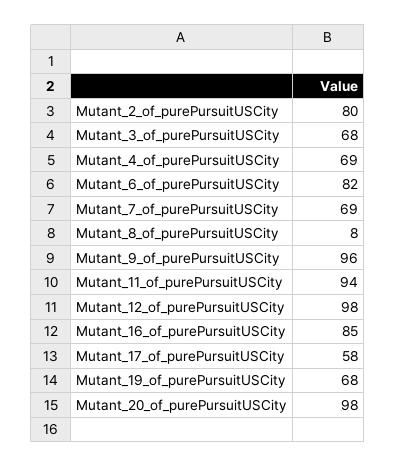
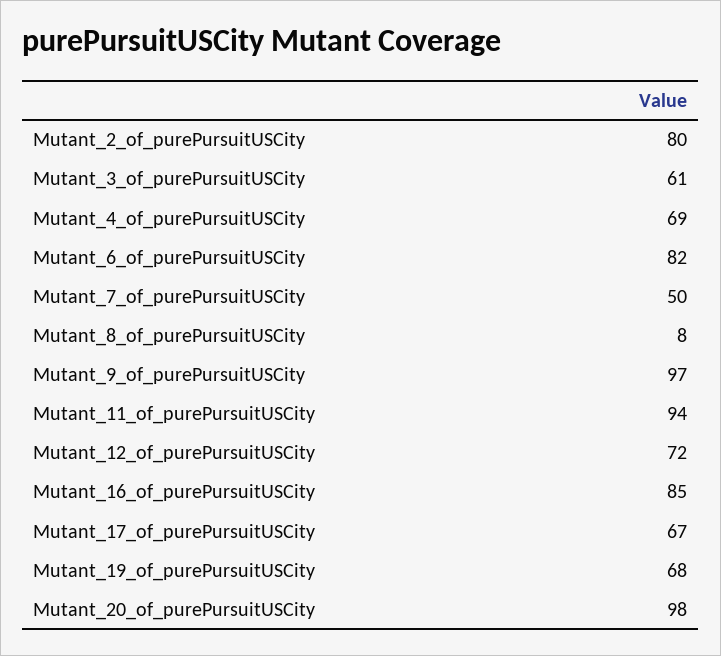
  {
    "Mutant_2_of_purePursuitUSCity": 80,
-   "Mutant_3_of_purePursuitUSCity": 68,
+   "Mutant_3_of_purePursuitUSCity": 61,
    "Mutant_4_of_purePursuitUSCity": 69,
    "Mutant_6_of_purePursuitUSCity": 82,
-   "Mutant_7_of_purePursuitUSCity": 69,
+   "Mutant_7_of_purePursuitUSCity": 50,
    "Mutant_8_of_purePursuitUSCity": 8,
-   "Mutant_9_of_purePursuitUSCity": 96,
+   "Mutant_9_of_purePursuitUSCity": 97,
    "Mutant_11_of_purePursuitUSCity": 94,
-   "Mutant_12_of_purePursuitUSCity": 98,
+   "Mutant_12_of_purePursuitUSCity": 72,
    "Mutant_16_of_purePursuitUSCity": 85,
-   "Mutant_17_of_purePursuitUSCity": 58,
+   "Mutant_17_of_purePursuitUSCity": 67,
    "Mutant_19_of_purePursuitUSCity": 68,
    "Mutant_20_of_purePursuitUSCity": 98
  }

